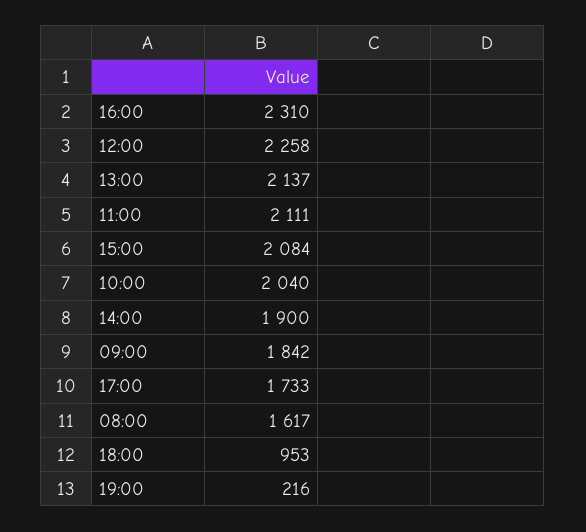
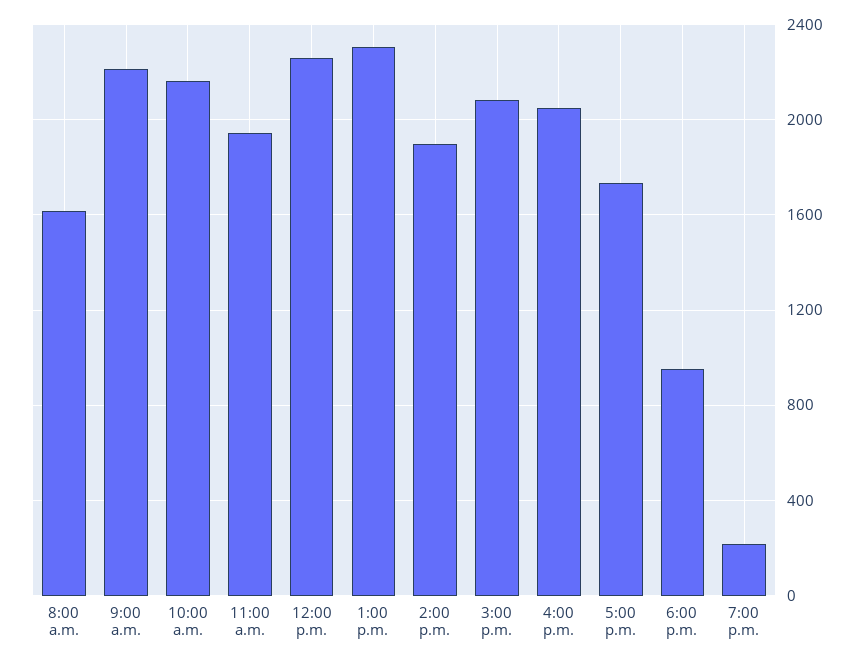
  {
-   "16:00": 2310,
+   "16:00": 2050,
    "12:00": 2258,
-   "13:00": 2137,
+   "13:00": 2300,
-   "11:00": 2111,
+   "11:00": 1950,
    "15:00": 2084,
-   "10:00": 2040,
+   "10:00": 2150,
    "14:00": 1900,
-   "09:00": 1842,
+   "09:00": 2200,
    "17:00": 1733,
    "08:00": 1617,
    "18:00": 953,
    "19:00": 216
  }

